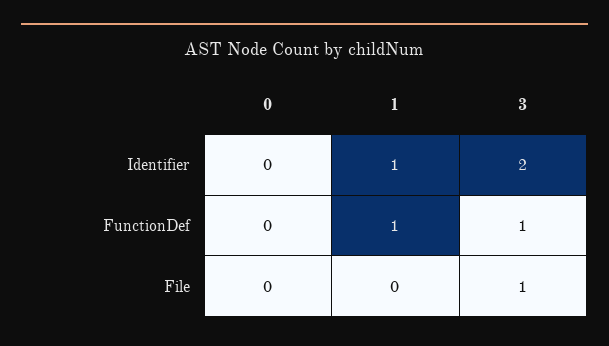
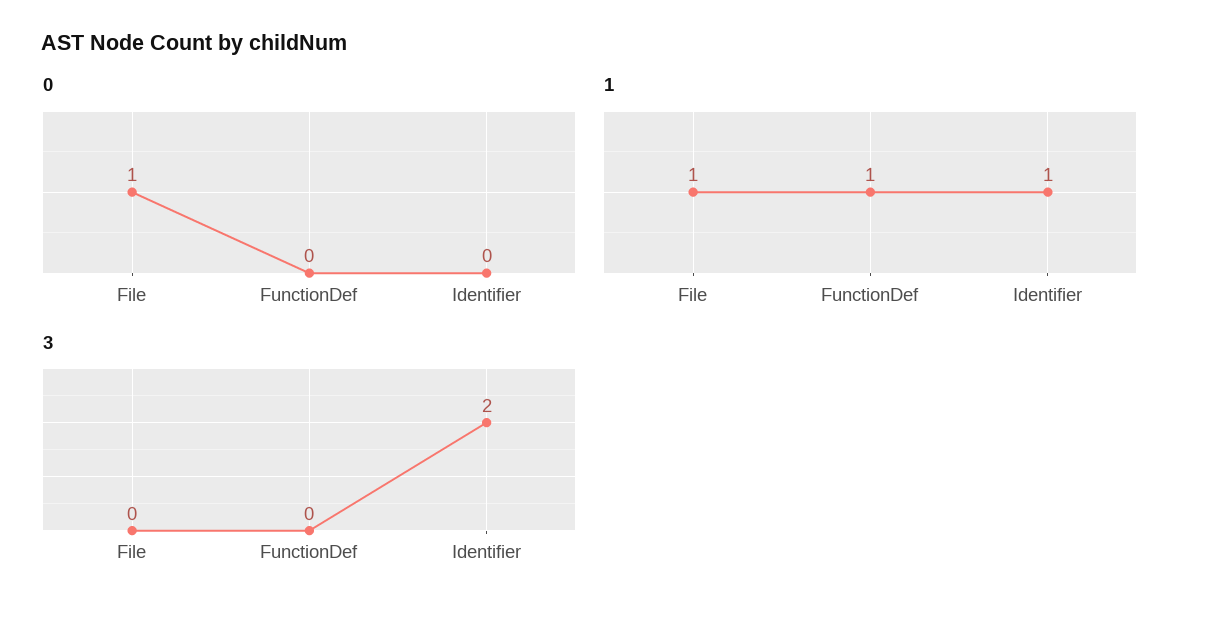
  {
    "0": {
      "Identifier": 0,
      "FunctionDef": 0,
-     "File": 0
+     "File": 1
    },
    "1": {
      "Identifier": 1,
      "FunctionDef": 1,
-     "File": 0
+     "File": 1
    },
    "3": {
      "Identifier": 2,
-     "FunctionDef": 1,
+     "FunctionDef": 0,
-     "File": 1
+     "File": 0
    }
  }

